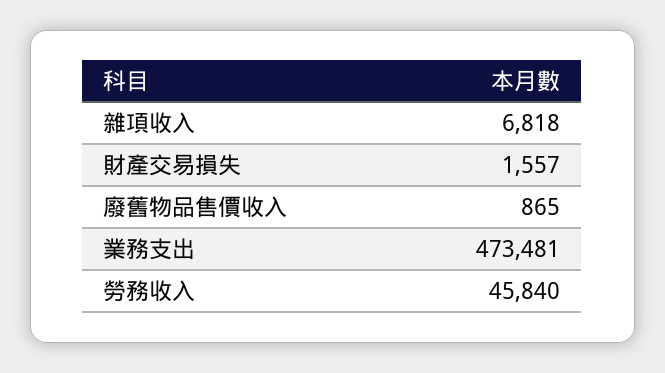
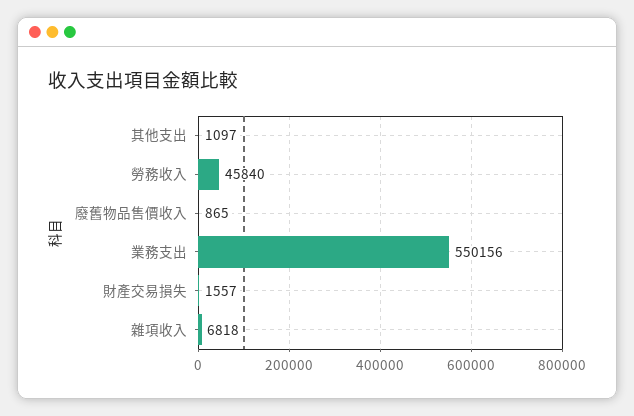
  {
    "雜項收入": 6818,
    "財產交易損失": 1557,
    "廢舊物品售價收入": 865,
-   "業務支出": 473481,
+   "業務支出": 550156,
-   "勞務收入": 45840
+   "勞務收入": 45840,
+   "其他支出": 1097
  }

